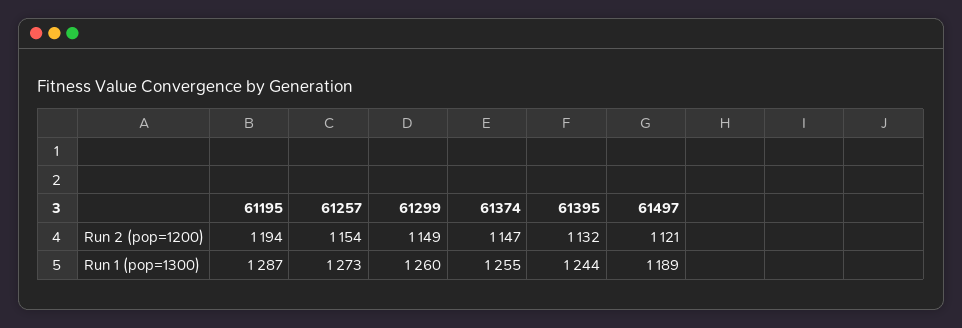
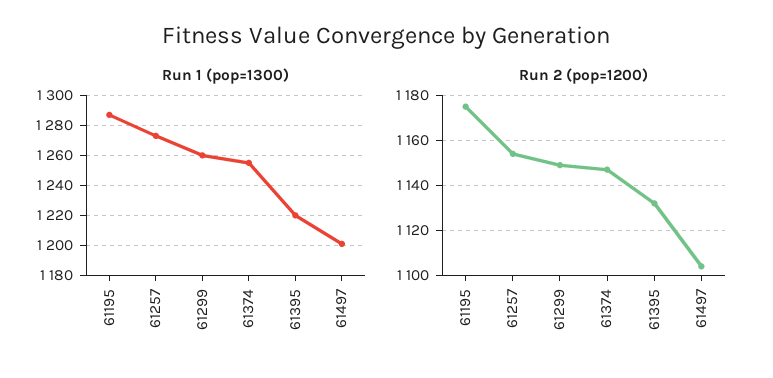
  {
    "Run 2 (pop=1200)": {
-     "61195": 1194,
+     "61195": 1175,
      "61257": 1154,
      "61299": 1149,
      "61374": 1147,
      "61395": 1132,
-     "61497": 1121
+     "61497": 1105
    },
    "Run 1 (pop=1300)": {
      "61195": 1287,
      "61257": 1273,
      "61299": 1260,
      "61374": 1255,
-     "61395": 1244,
+     "61395": 1220,
-     "61497": 1189
+     "61497": 1200
    }
  }

